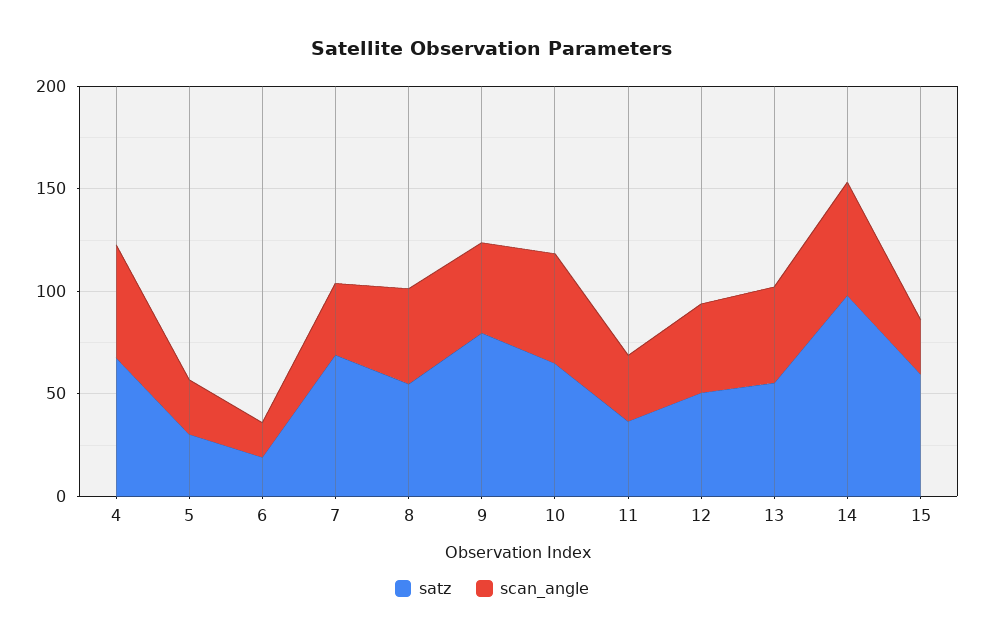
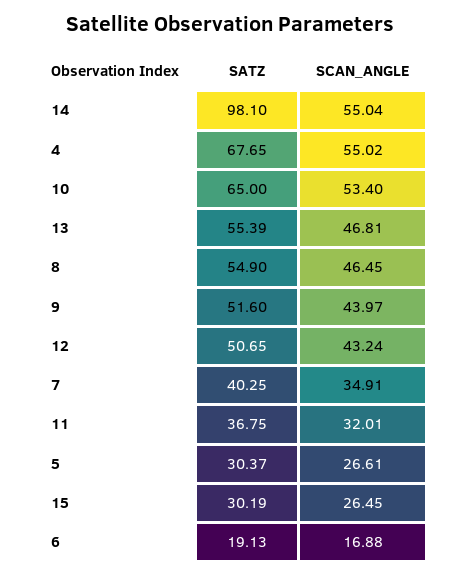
  {
    "satz": {
      "4": 67.65,
      "5": 30.37,
      "6": 19.13,
-     "7": 70,
+     "7": 40.25,
      "8": 54.9,
-     "9": 80,
+     "9": 51.6,
      "10": 65,
      "11": 36.75,
      "12": 50.65,
      "13": 55.39,
      "14": 98.1,
-     "15": 60
+     "15": 30.19
    },
    "scan_angle": {
      "4": 55.02,
      "5": 26.61,
      "6": 16.88,
      "7": 34.91,
      "8": 46.45,
      "9": 43.97,
      "10": 53.4,
      "11": 32.01,
      "12": 43.24,
      "13": 46.81,
      "14": 55.04,
      "15": 26.45
    }
  }

